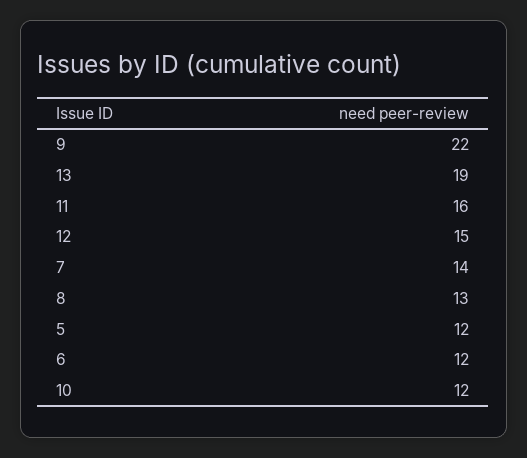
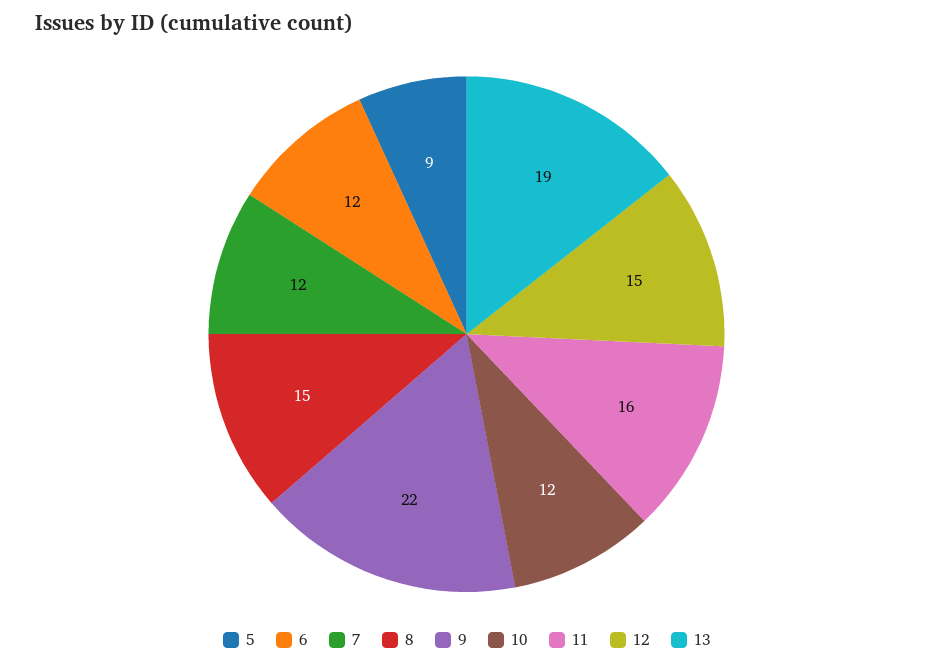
  {
    "9": 22,
    "13": 19,
    "11": 16,
    "12": 15,
-   "7": 14,
+   "7": 12,
-   "8": 13,
+   "8": 15,
-   "5": 12,
+   "5": 9,
    "6": 12,
    "10": 12
  }

